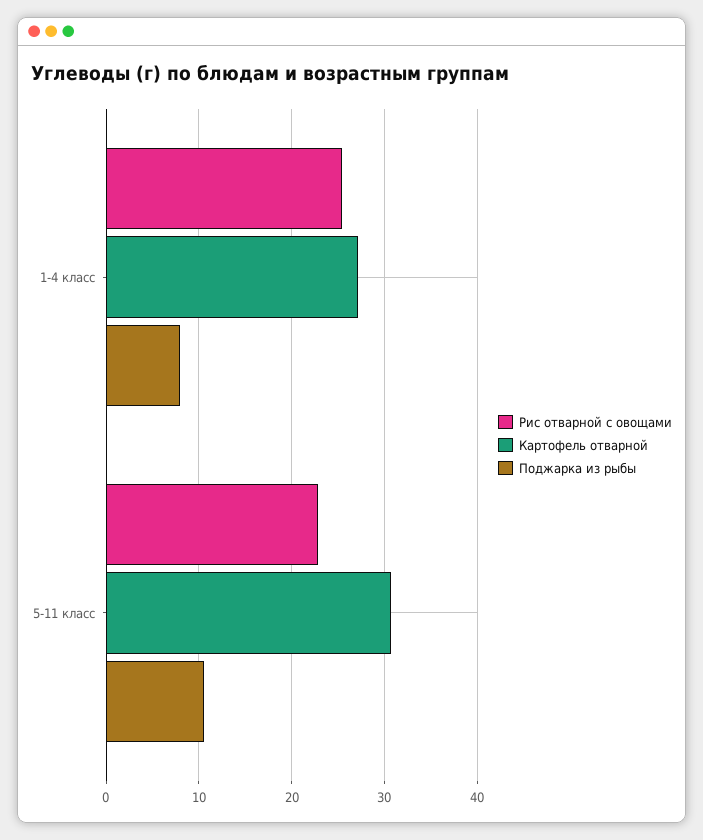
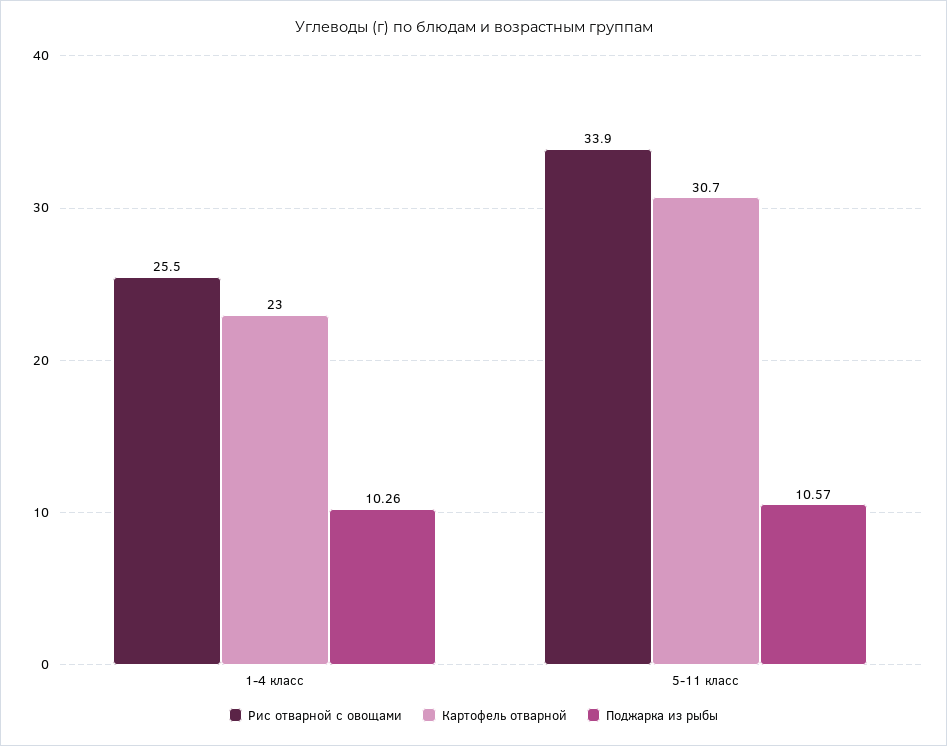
  {
    "Рис отварной с овощами": {
      "1-4 класс": 25.5,
-     "5-11 класс": 23
+     "5-11 класс": 33.9
    },
    "Картофель отварной": {
-     "1-4 класс": 27,
+     "1-4 класс": 23,
      "5-11 класс": 30.7
    },
    "Поджарка из рыбы": {
-     "1-4 класс": 8,
+     "1-4 класс": 10.26,
      "5-11 класс": 10.57
    }
  }

